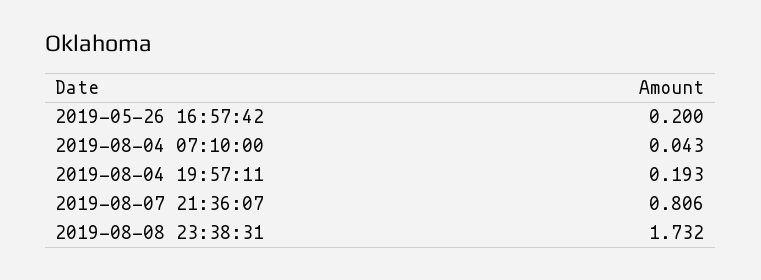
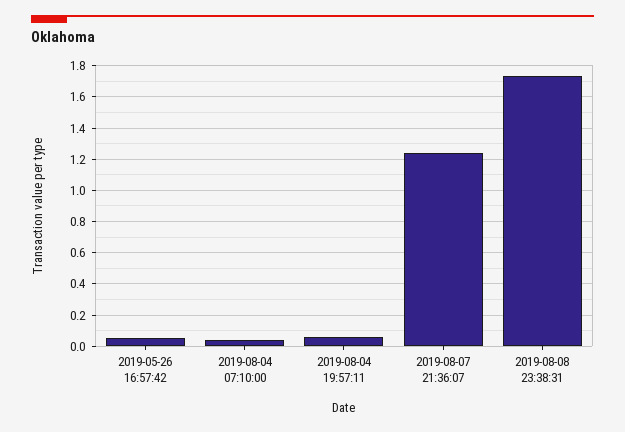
  {
-   "2019-05-26 16:57:42": 0.2,
+   "2019-05-26 16:57:42": 0.05,
    "2019-08-04 07:10:00": 0.043,
-   "2019-08-04 19:57:11": 0.193,
+   "2019-08-04 19:57:11": 0.05,
-   "2019-08-07 21:36:07": 0.806,
+   "2019-08-07 21:36:07": 1.25,
    "2019-08-08 23:38:31": 1.732
  }

